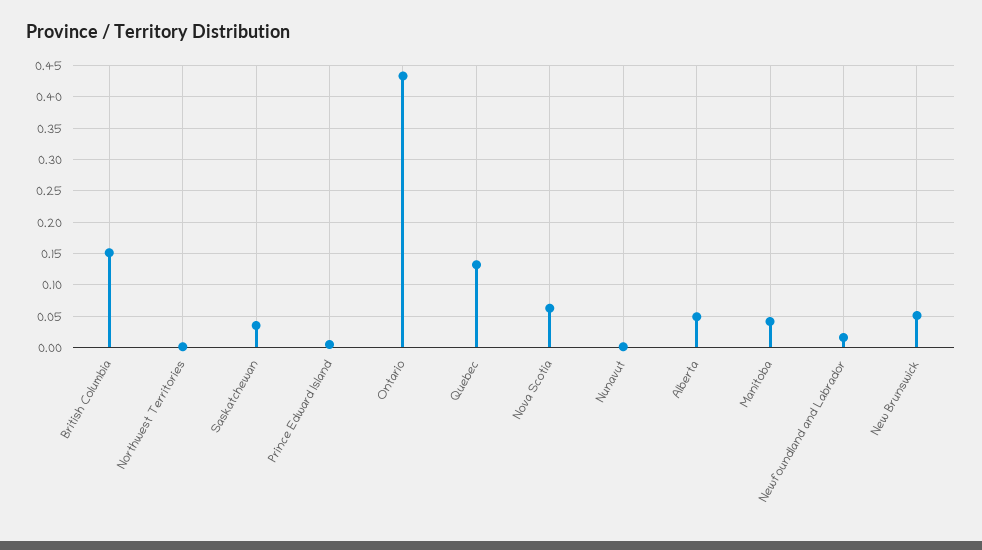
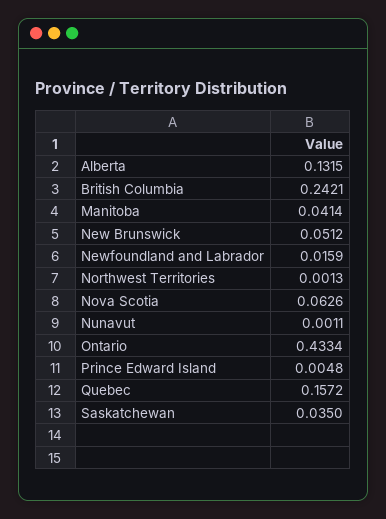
  {
-   "British Columbia": 0.15,
+   "British Columbia": 0.2421,
    "Northwest Territories": 0.0013,
    "Saskatchewan": 0.035,
    "Prince Edward Island": 0.0048,
    "Ontario": 0.4334,
-   "Quebec": 0.13,
+   "Quebec": 0.1572,
    "Nova Scotia": 0.0626,
    "Nunavut": 0.0011,
-   "Alberta": 0.05,
+   "Alberta": 0.1315,
    "Manitoba": 0.0414,
    "Newfoundland and Labrador": 0.0159,
    "New Brunswick": 0.0512
  }

